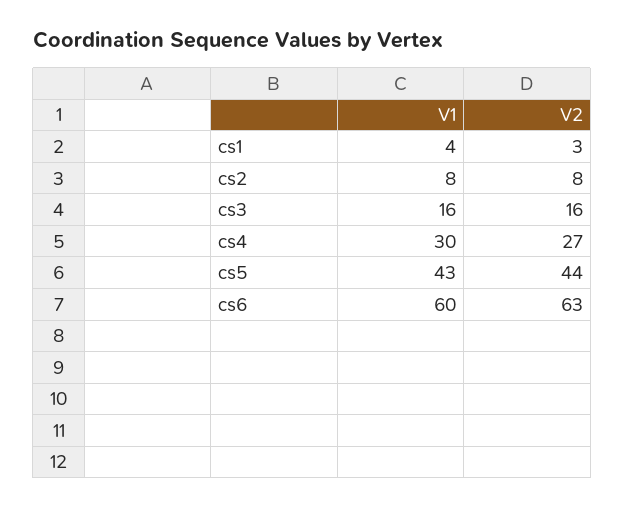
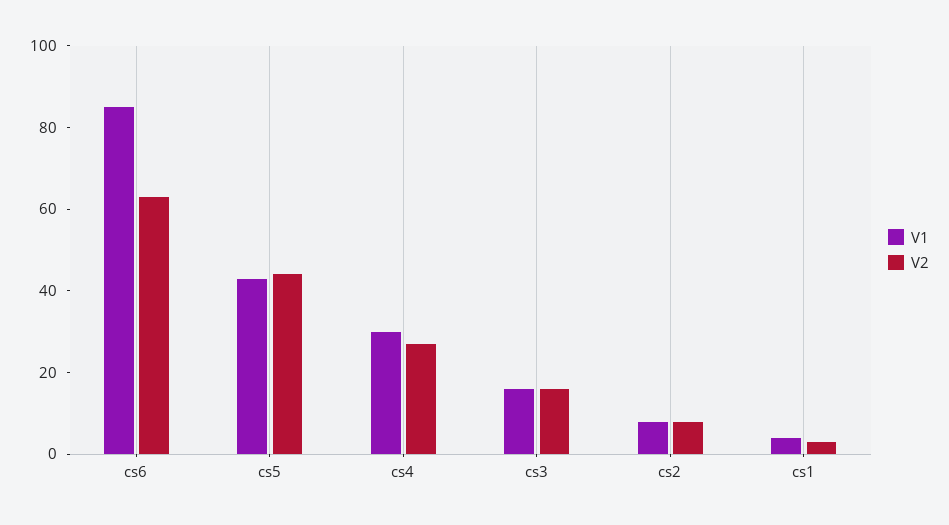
  {
    "V1": {
      "cs1": 4,
      "cs2": 8,
      "cs3": 16,
      "cs4": 30,
      "cs5": 43,
-     "cs6": 60
+     "cs6": 85
    },
    "V2": {
      "cs1": 3,
      "cs2": 8,
      "cs3": 16,
      "cs4": 27,
      "cs5": 44,
      "cs6": 63
    }
  }

